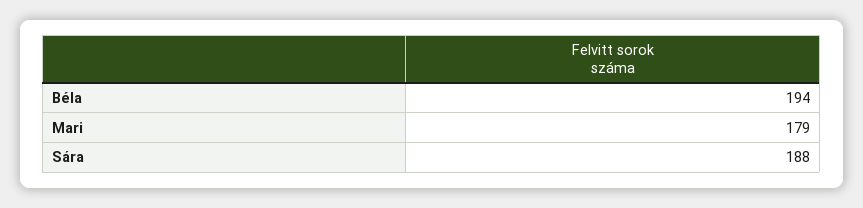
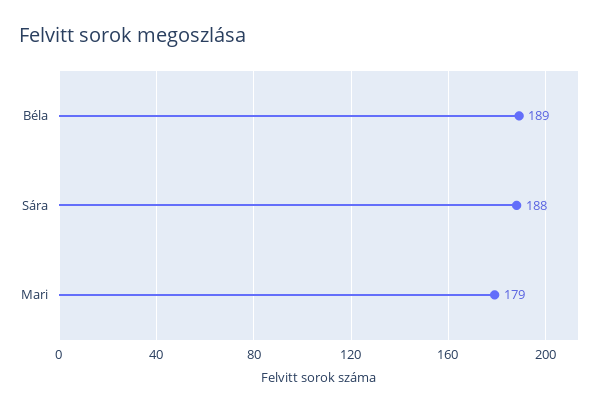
  {
-   "Béla": 194,
+   "Béla": 189,
    "Mari": 179,
    "Sára": 188
  }

